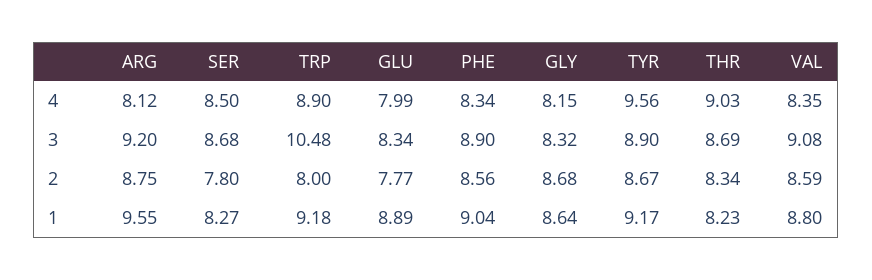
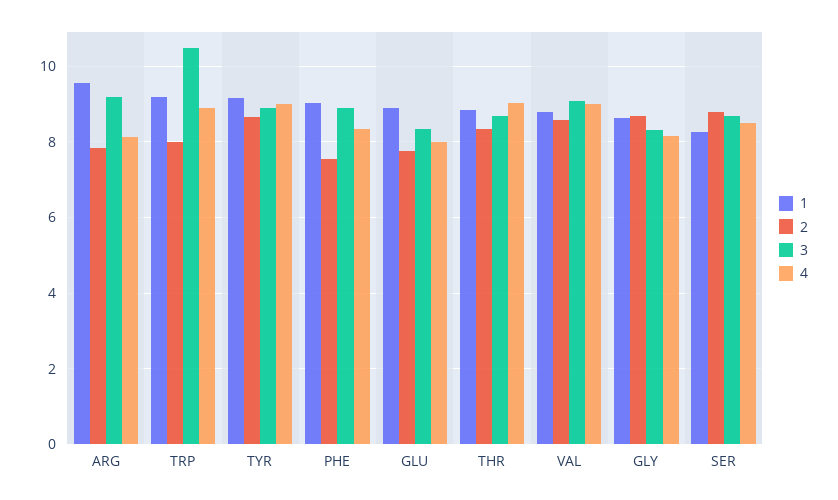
  {
    "4": {
      "ARG": 8.12,
      "SER": 8.5,
      "TRP": 8.9,
      "GLU": 7.99,
      "PHE": 8.34,
      "GLY": 8.15,
-     "TYR": 9.56,
+     "TYR": 9,
      "THR": 9.03,
-     "VAL": 8.35
+     "VAL": 9
    },
    "3": {
      "ARG": 9.2,
      "SER": 8.68,
      "TRP": 10.48,
      "GLU": 8.34,
      "PHE": 8.9,
      "GLY": 8.32,
      "TYR": 8.9,
      "THR": 8.69,
      "VAL": 9.08
    },
    "2": {
-     "ARG": 8.75,
+     "ARG": 7.8,
-     "SER": 7.8,
+     "SER": 8.8,
      "TRP": 8,
      "GLU": 7.77,
-     "PHE": 8.56,
+     "PHE": 7.6,
      "GLY": 8.68,
      "TYR": 8.67,
      "THR": 8.34,
      "VAL": 8.59
    },
    "1": {
      "ARG": 9.55,
      "SER": 8.27,
      "TRP": 9.18,
      "GLU": 8.89,
      "PHE": 9.04,
      "GLY": 8.64,
      "TYR": 9.17,
-     "THR": 8.23,
+     "THR": 8.8,
      "VAL": 8.8
    }
  }

